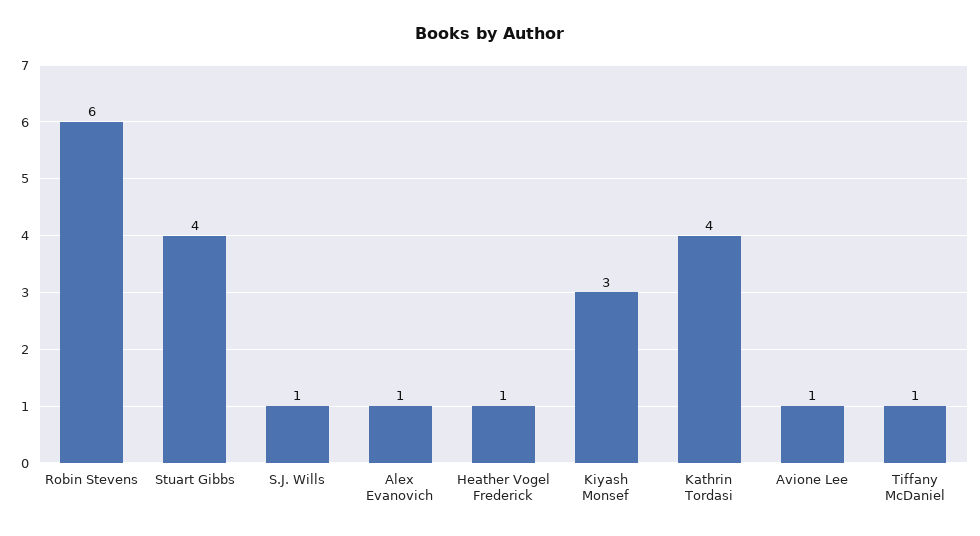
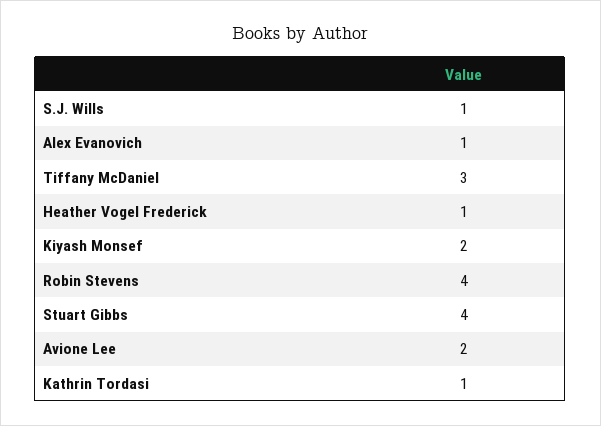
  {
-   "Robin Stevens": 6,
+   "Robin Stevens": 4,
    "Stuart Gibbs": 4,
    "S.J. Wills": 1,
    "Alex Evanovich": 1,
    "Heather Vogel Frederick": 1,
-   "Kiyash Monsef": 3,
+   "Kiyash Monsef": 2,
-   "Kathrin Tordasi": 4,
+   "Kathrin Tordasi": 1,
-   "Avione Lee": 1,
+   "Avione Lee": 2,
-   "Tiffany McDaniel": 1
+   "Tiffany McDaniel": 3
  }

